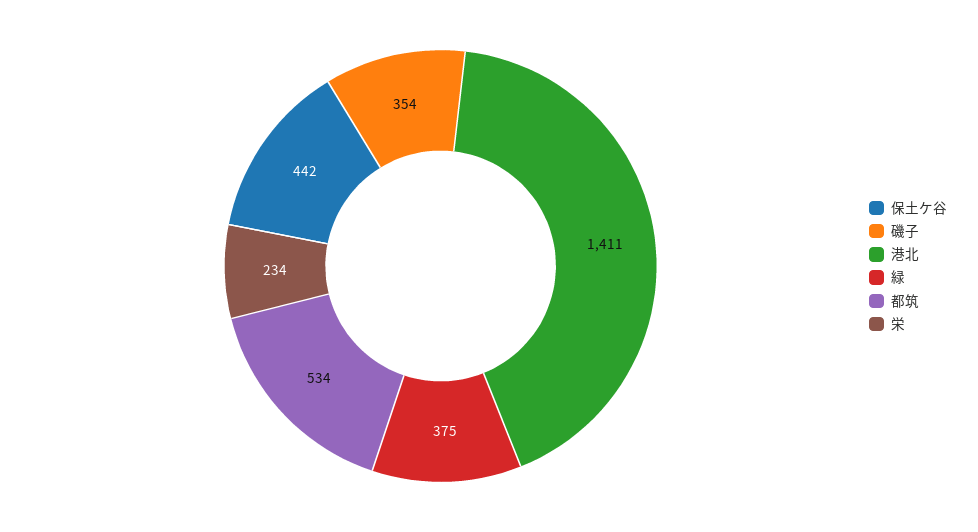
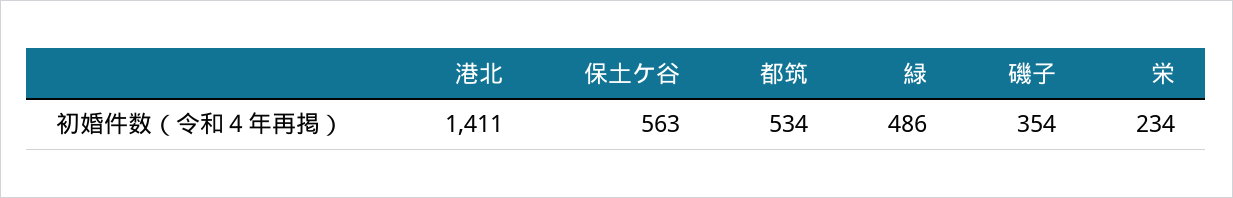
  {
-   "保土ケ谷": 442,
+   "保土ケ谷": 563,
    "磯子": 354,
    "港北": 1411,
-   "緑": 375,
+   "緑": 486,
    "都筑": 534,
    "栄": 234
  }

